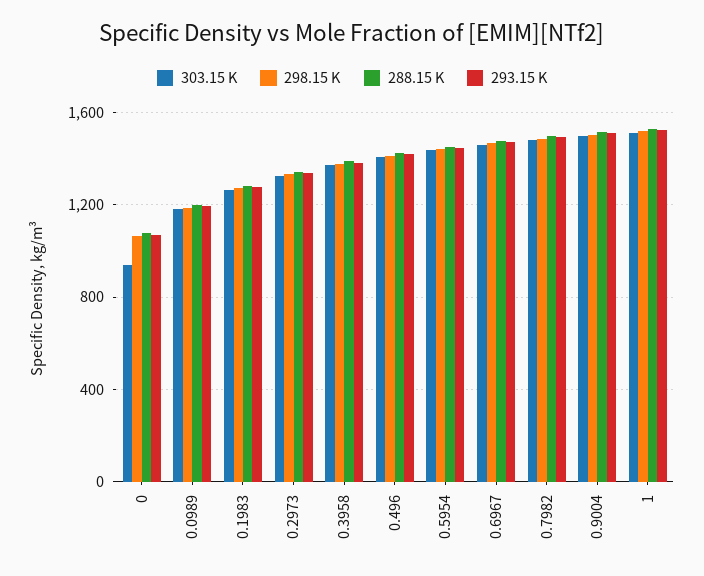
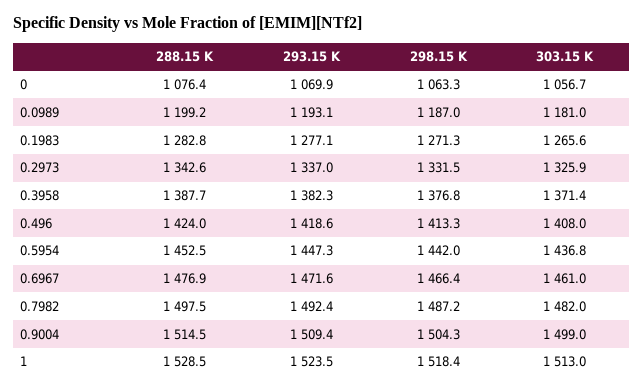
  {
    "303.15 K": {
-     "0": 950,
+     "0": 1056.7,
      "0.0989": 1181,
      "0.1983": 1265.6,
      "0.2973": 1325.9,
      "0.3958": 1371.4,
      "0.496": 1408,
      "0.5954": 1436.8,
      "0.6967": 1461,
      "0.7982": 1482,
      "0.9004": 1499,
      "1": 1513
    },
    "298.15 K": {
      "0": 1063.3,
      "0.0989": 1187,
      "0.1983": 1271.3,
      "0.2973": 1331.5,
      "0.3958": 1376.8,
      "0.496": 1413.3,
      "0.5954": 1442,
      "0.6967": 1466.4,
      "0.7982": 1487.2,
      "0.9004": 1504.3,
      "1": 1518.4
    },
    "288.15 K": {
      "0": 1076.4,
      "0.0989": 1199.2,
      "0.1983": 1282.8,
      "0.2973": 1342.6,
      "0.3958": 1387.7,
      "0.496": 1424,
      "0.5954": 1452.5,
      "0.6967": 1476.9,
      "0.7982": 1497.5,
      "0.9004": 1514.5,
      "1": 1528.5
    },
    "293.15 K": {
      "0": 1069.9,
      "0.0989": 1193.1,
      "0.1983": 1277.1,
      "0.2973": 1337,
      "0.3958": 1382.3,
      "0.496": 1418.6,
      "0.5954": 1447.3,
      "0.6967": 1471.6,
      "0.7982": 1492.4,
      "0.9004": 1509.4,
      "1": 1523.5
    }
  }

